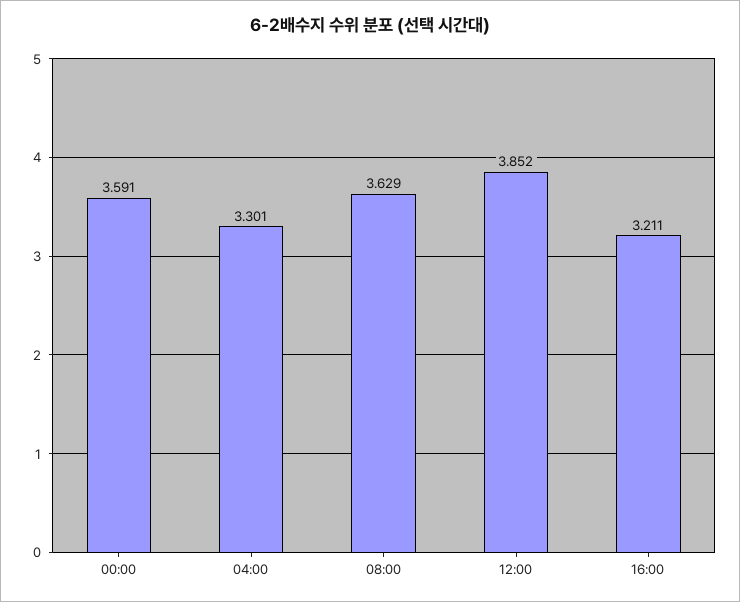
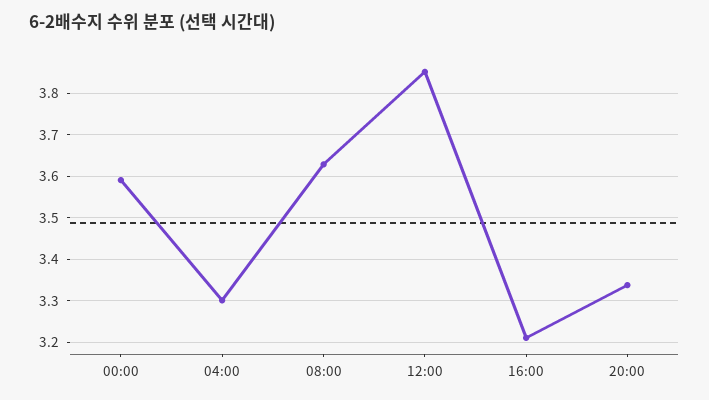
  {
    "00:00": 3.591,
    "04:00": 3.301,
    "08:00": 3.629,
    "12:00": 3.852,
-   "16:00": 3.211
+   "16:00": 3.211,
+   "20:00": 3.34
  }

